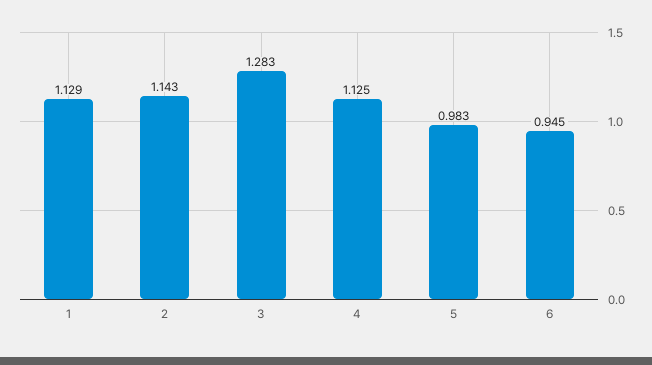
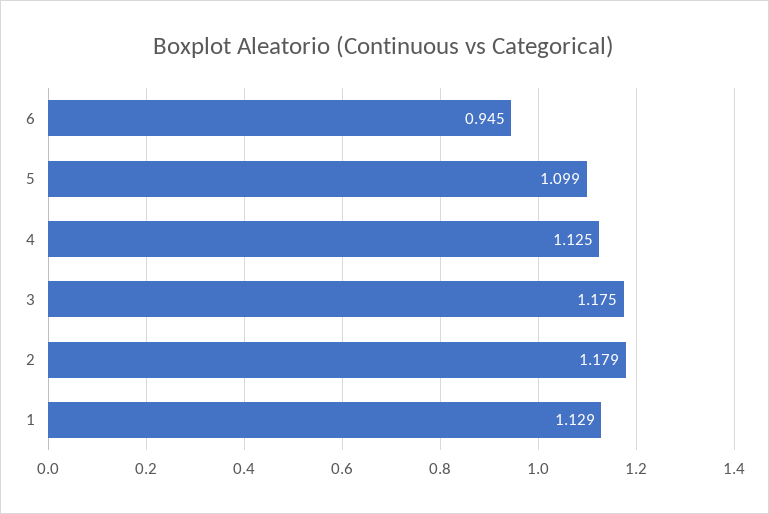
  {
    "1": 1.129,
-   "2": 1.143,
+   "2": 1.179,
-   "3": 1.283,
+   "3": 1.175,
    "4": 1.125,
-   "5": 0.983,
+   "5": 1.099,
    "6": 0.945
  }

